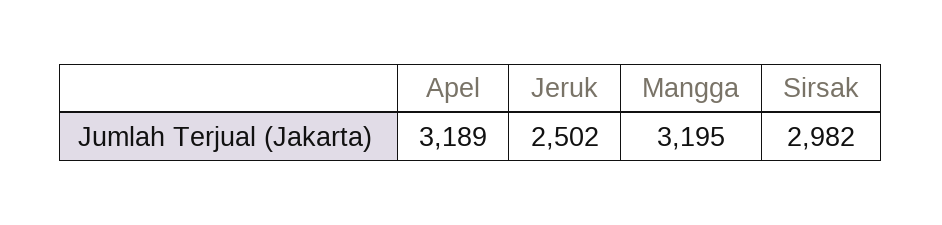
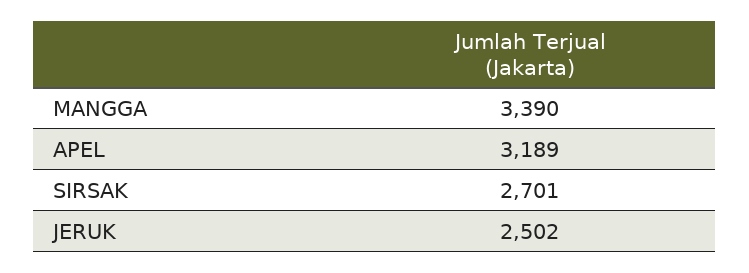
  {
    "Apel": 3189,
    "Jeruk": 2502,
-   "Mangga": 3195,
+   "Mangga": 3390,
-   "Sirsak": 2982
+   "Sirsak": 2701
  }

